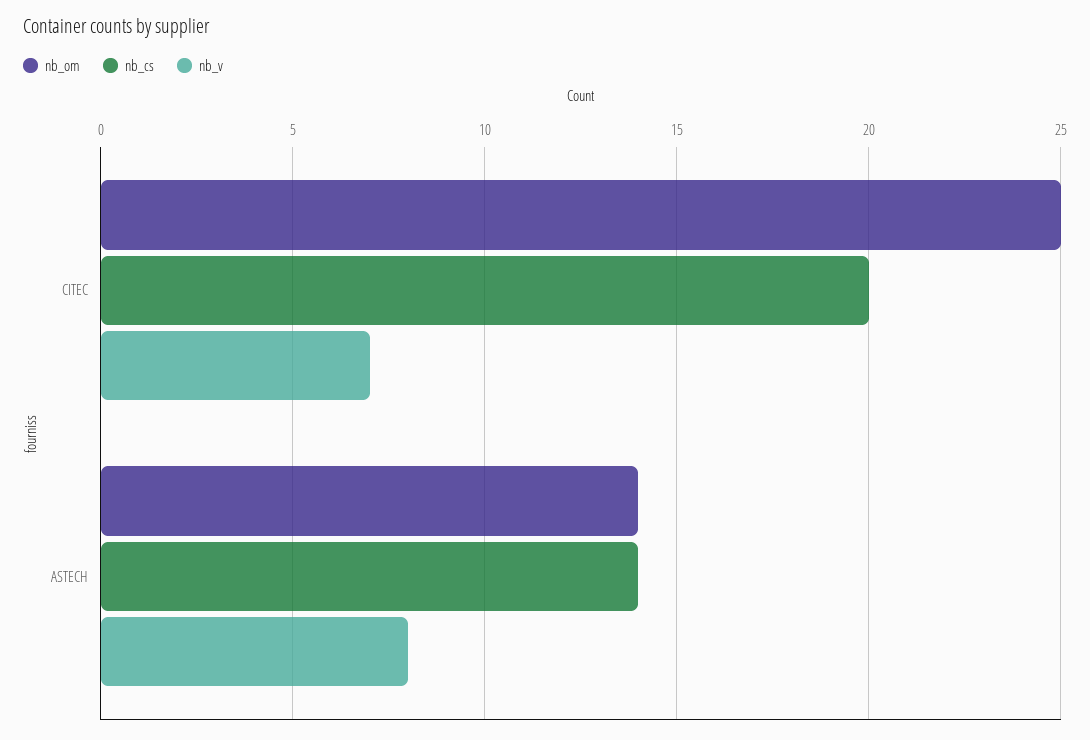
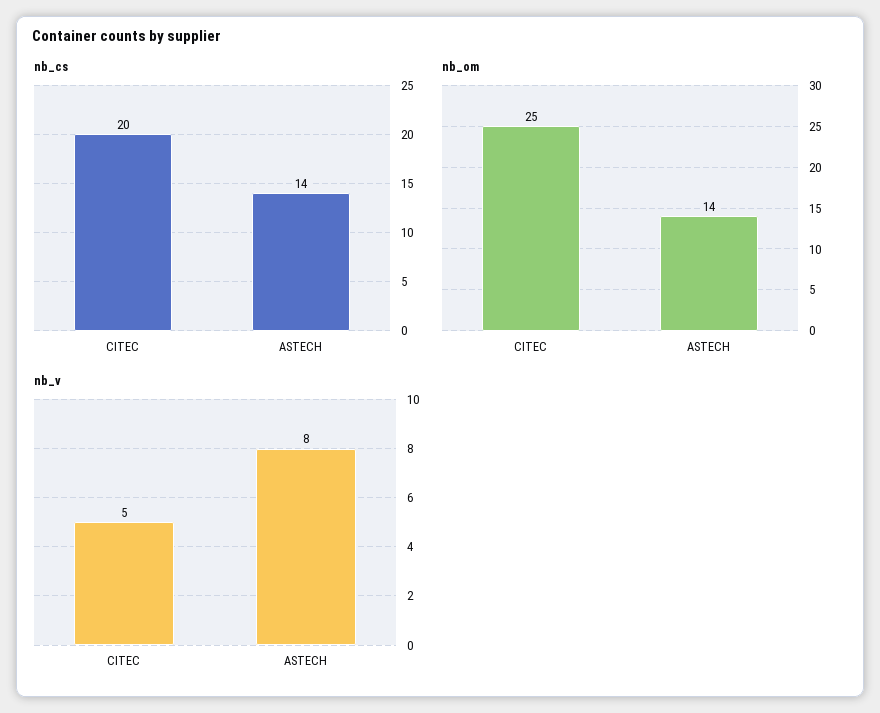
  {
    "nb_om": {
      "CITEC": 25,
      "ASTECH": 14
    },
    "nb_cs": {
      "CITEC": 20,
      "ASTECH": 14
    },
    "nb_v": {
-     "CITEC": 7,
+     "CITEC": 5,
      "ASTECH": 8
    }
  }

